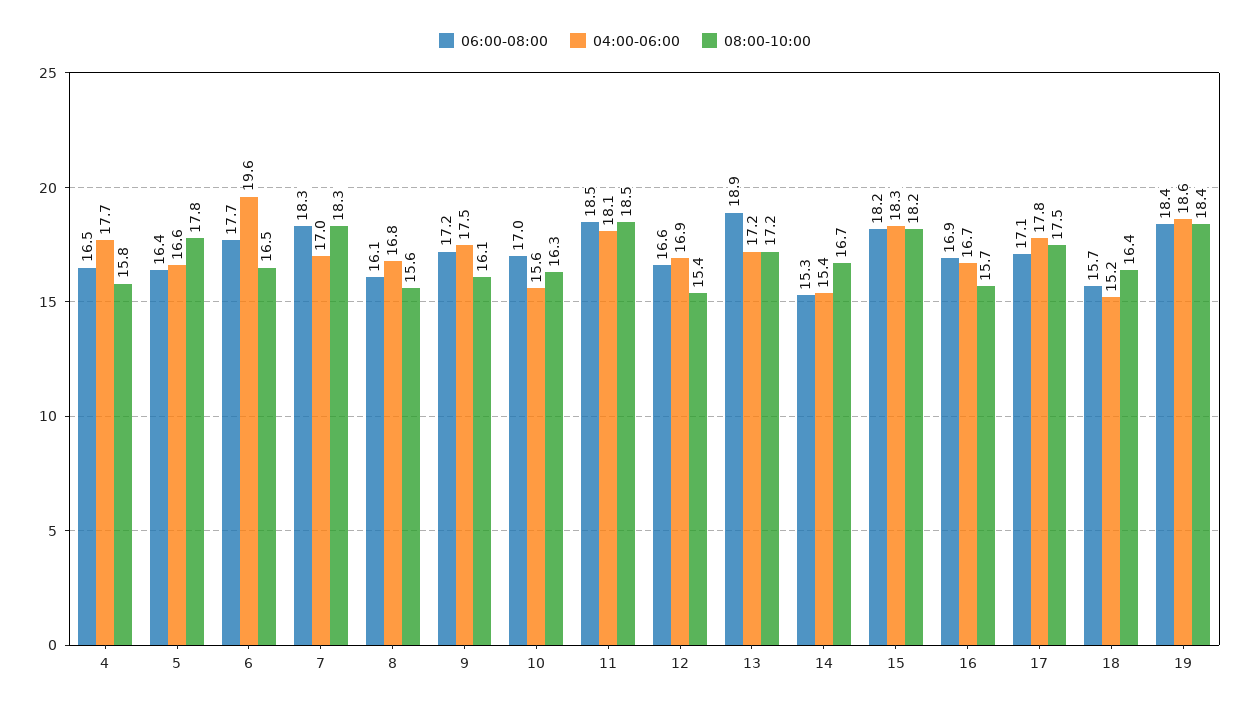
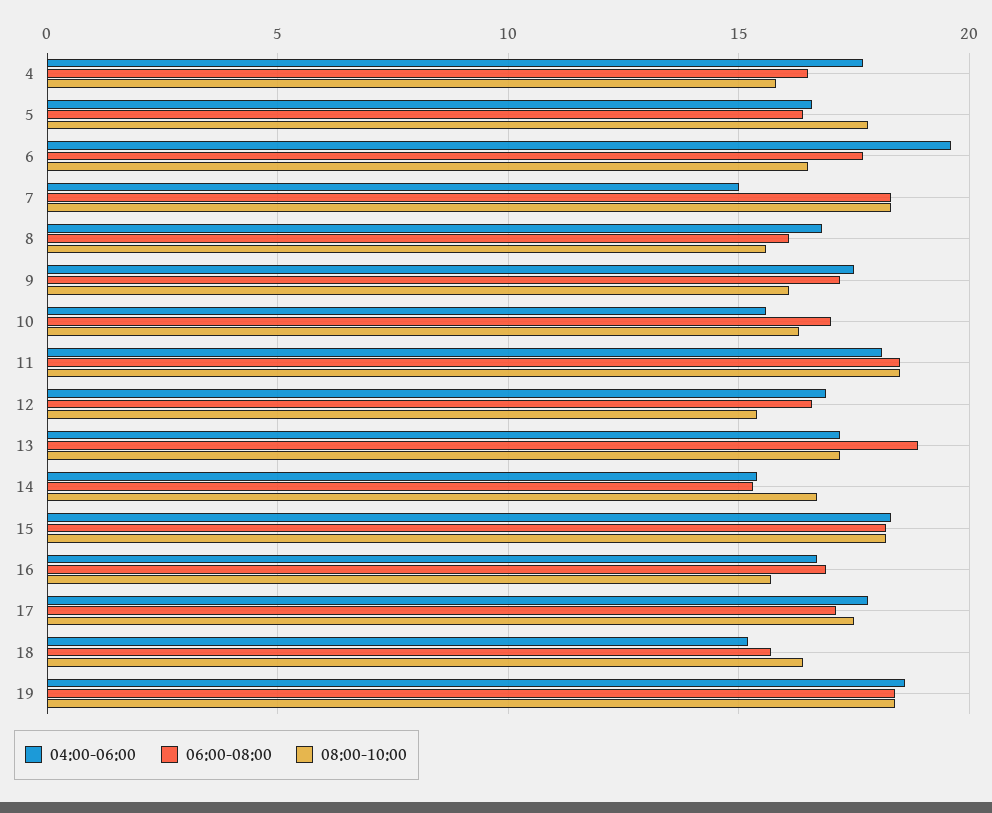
  {
    "06:00-08:00": {
      "4": 16.5,
      "5": 16.4,
      "6": 17.7,
      "7": 18.3,
      "8": 16.1,
      "9": 17.2,
      "10": 17,
      "11": 18.5,
      "12": 16.6,
      "13": 18.9,
      "14": 15.3,
      "15": 18.2,
      "16": 16.9,
      "17": 17.1,
      "18": 15.7,
      "19": 18.4
    },
    "04:00-06:00": {
      "4": 17.7,
      "5": 16.6,
      "6": 19.6,
-     "7": 17,
+     "7": 15,
      "8": 16.8,
      "9": 17.5,
      "10": 15.6,
      "11": 18.1,
      "12": 16.9,
      "13": 17.2,
      "14": 15.4,
      "15": 18.3,
      "16": 16.7,
      "17": 17.8,
      "18": 15.2,
      "19": 18.6
    },
    "08:00-10:00": {
      "4": 15.8,
      "5": 17.8,
      "6": 16.5,
      "7": 18.3,
      "8": 15.6,
      "9": 16.1,
      "10": 16.3,
      "11": 18.5,
      "12": 15.4,
      "13": 17.2,
      "14": 16.7,
      "15": 18.2,
      "16": 15.7,
      "17": 17.5,
      "18": 16.4,
      "19": 18.4
    }
  }

